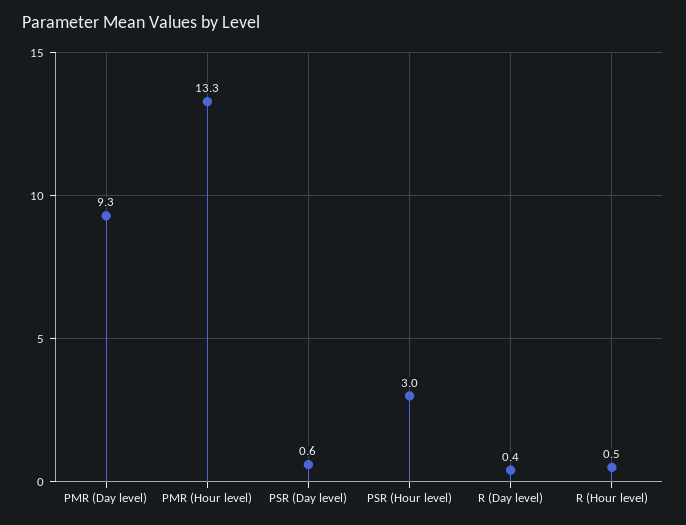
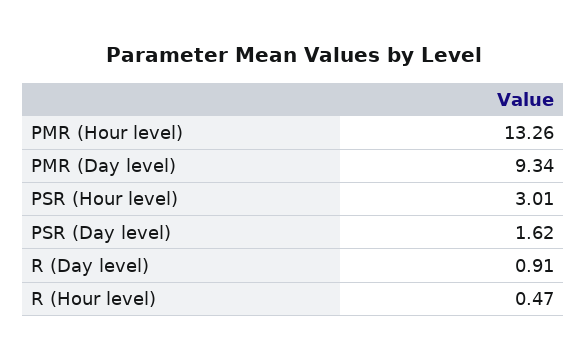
  {
    "PMR (Day level)": 9.34,
    "PMR (Hour level)": 13.26,
-   "PSR (Day level)": 0.6,
+   "PSR (Day level)": 1.62,
    "PSR (Hour level)": 3.01,
-   "R (Day level)": 0.4,
+   "R (Day level)": 0.91,
    "R (Hour level)": 0.47
  }

